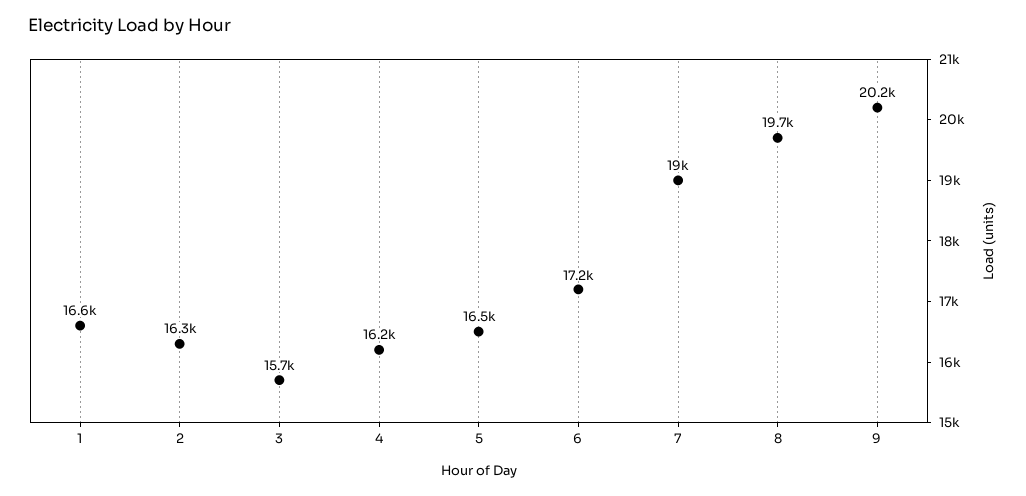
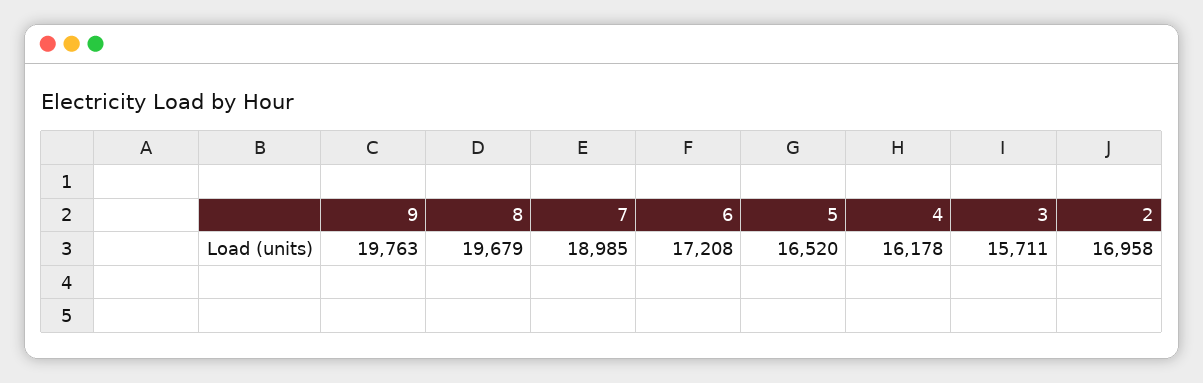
  {
-   "1": 16600,
-   "2": 16300,
+   "2": 16958,
    "3": 15711,
    "4": 16178,
    "5": 16520,
    "6": 17208,
    "7": 18985,
    "8": 19679,
-   "9": 20200
+   "9": 19763
  }

